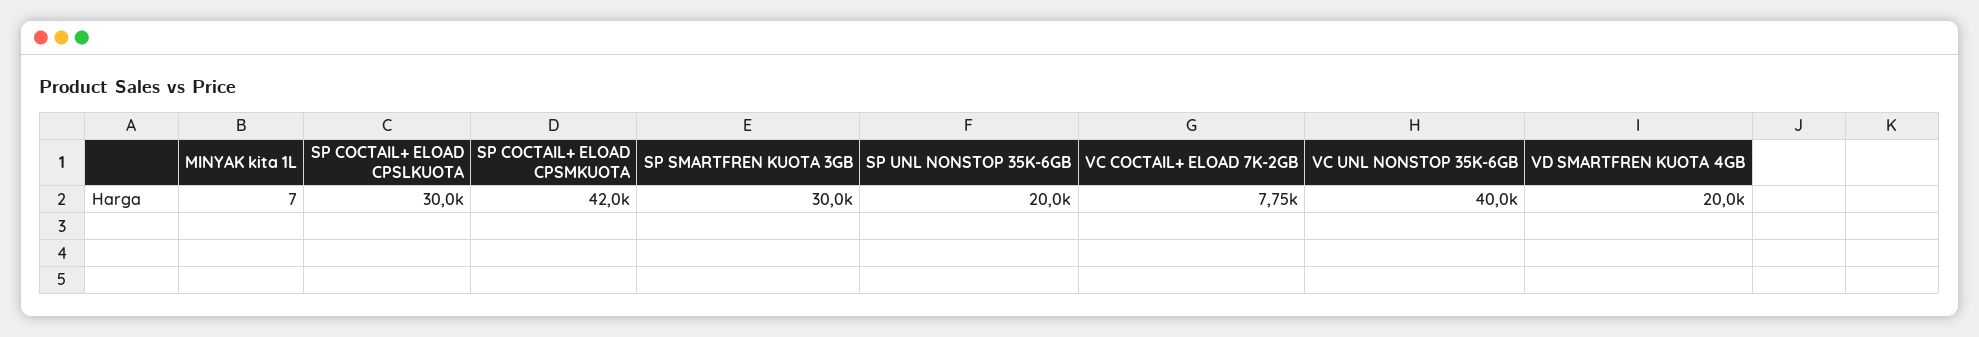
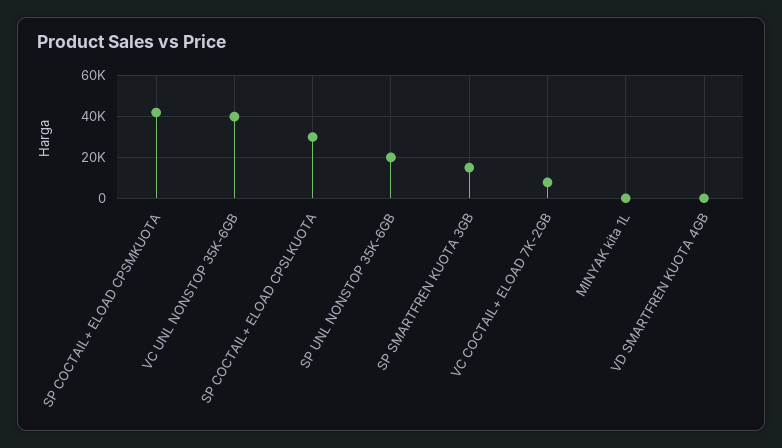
  {
    "MINYAK kita 1L": 7,
    "SP COCTAIL+ ELOAD CPSLKUOTA": 30000,
    "SP COCTAIL+ ELOAD CPSMKUOTA": 42000,
-   "SP SMARTFREN KUOTA 3GB": 30000,
+   "SP SMARTFREN KUOTA 3GB": 15000,
    "SP UNL NONSTOP 35K-6GB": 20000,
    "VC COCTAIL+ ELOAD 7K-2GB": 7750,
    "VC UNL NONSTOP 35K-6GB": 40000,
-   "VD SMARTFREN KUOTA 4GB": 20000
+   "VD SMARTFREN KUOTA 4GB": 0
  }

